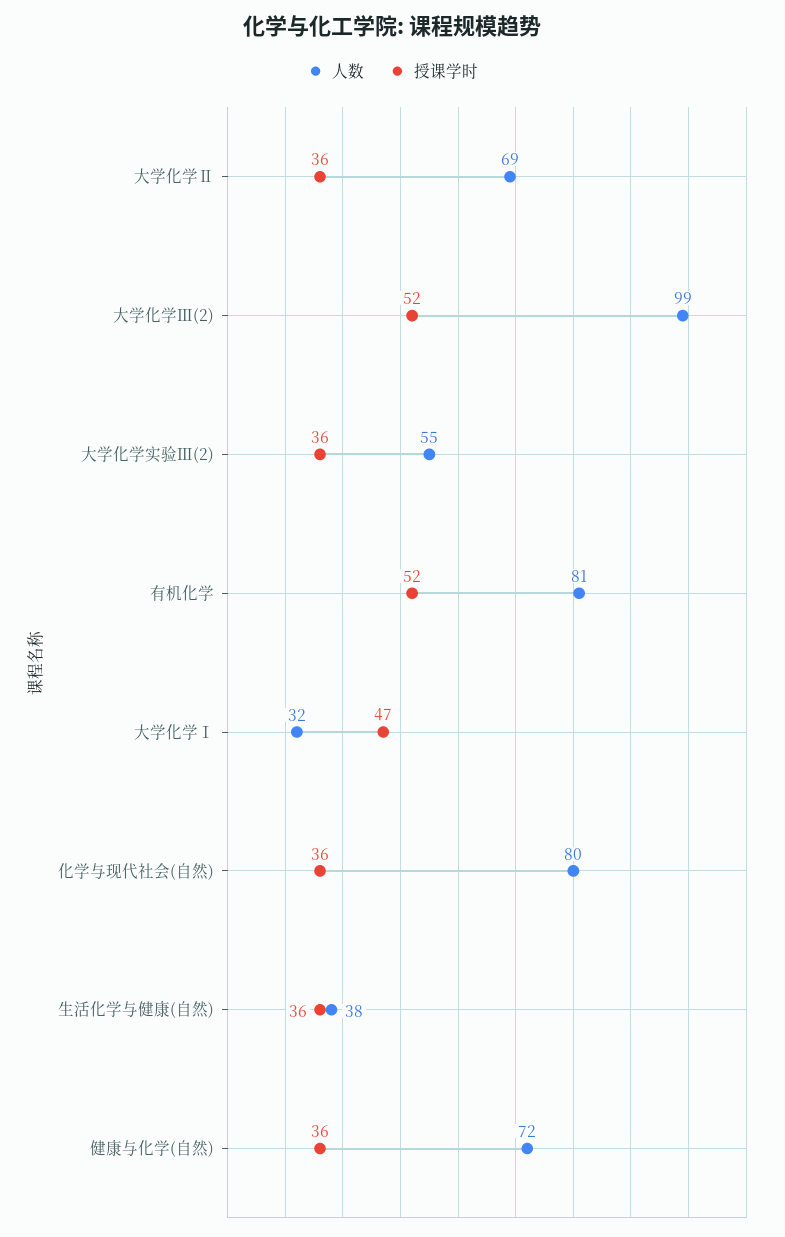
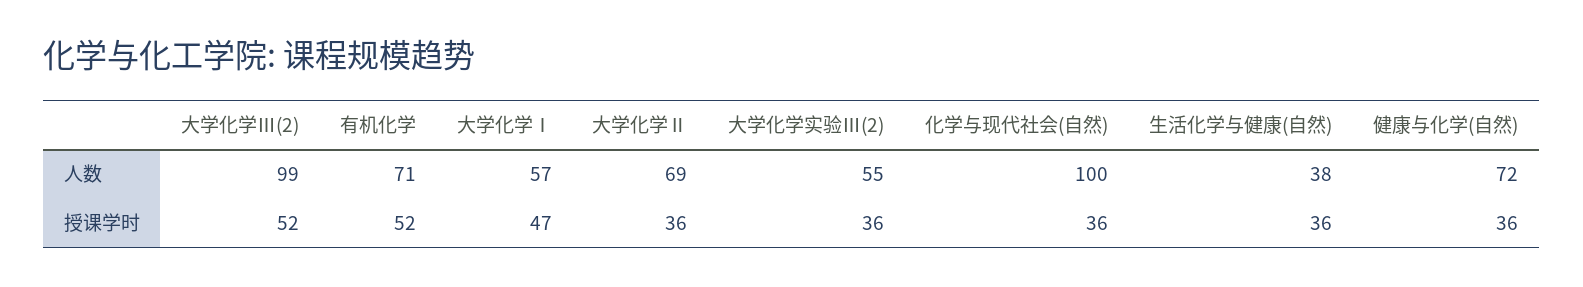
  {
    "人数": {
      "大学化学Ⅱ": 69,
      "大学化学Ⅲ(2)": 99,
      "大学化学实验Ⅲ(2)": 55,
-     "有机化学": 81,
+     "有机化学": 71,
-     "大学化学Ⅰ": 32,
+     "大学化学Ⅰ": 57,
-     "化学与现代社会(自然)": 80,
+     "化学与现代社会(自然)": 100,
      "生活化学与健康(自然)": 38,
      "健康与化学(自然)": 72
    },
    "授课学时": {
      "大学化学Ⅱ": 36,
      "大学化学Ⅲ(2)": 52,
      "大学化学实验Ⅲ(2)": 36,
      "有机化学": 52,
      "大学化学Ⅰ": 47,
      "化学与现代社会(自然)": 36,
      "生活化学与健康(自然)": 36,
      "健康与化学(自然)": 36
    }
  }

